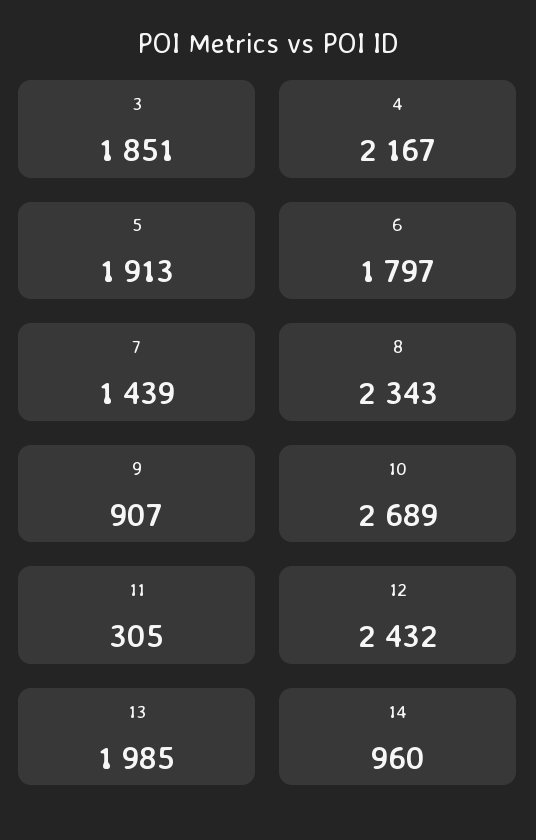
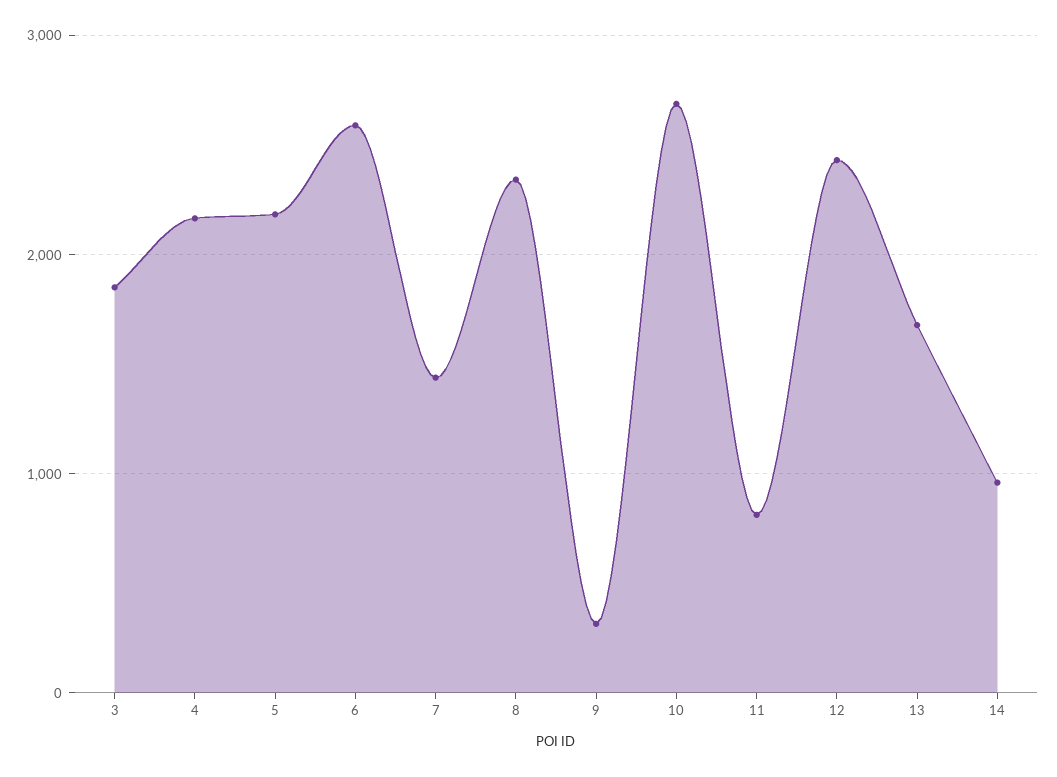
  {
    "3": 1851,
    "4": 2167,
-   "5": 1913,
+   "5": 2200,
-   "6": 1797,
+   "6": 2600,
    "7": 1439,
    "8": 2343,
-   "9": 907,
+   "9": 300,
    "10": 2689,
-   "11": 305,
+   "11": 800,
    "12": 2432,
-   "13": 1985,
+   "13": 1700,
    "14": 960
  }

